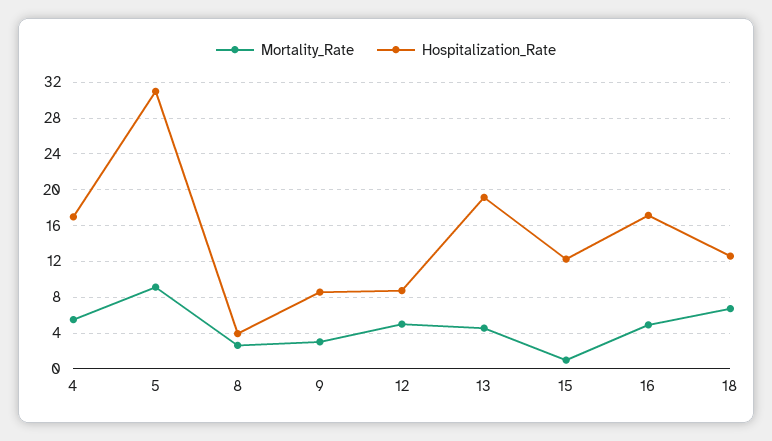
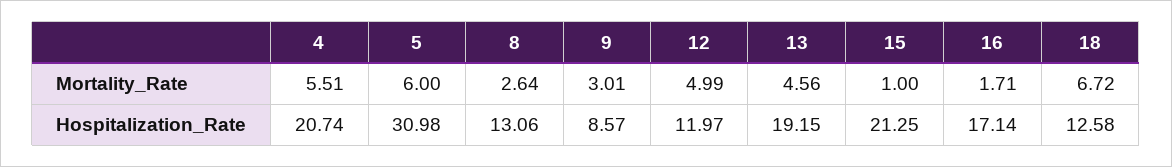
  {
    "Mortality_Rate": {
      "4": 5.51,
-     "5": 9,
+     "5": 6,
      "8": 2.64,
      "9": 3.01,
      "12": 4.99,
      "13": 4.56,
      "15": 1,
-     "16": 5,
+     "16": 1.71,
      "18": 6.72
    },
    "Hospitalization_Rate": {
-     "4": 17,
+     "4": 20.74,
      "5": 30.98,
-     "8": 4,
+     "8": 13.06,
      "9": 8.57,
-     "12": 9,
+     "12": 11.97,
      "13": 19.15,
-     "15": 12,
+     "15": 21.25,
      "16": 17.14,
      "18": 12.58
    }
  }

